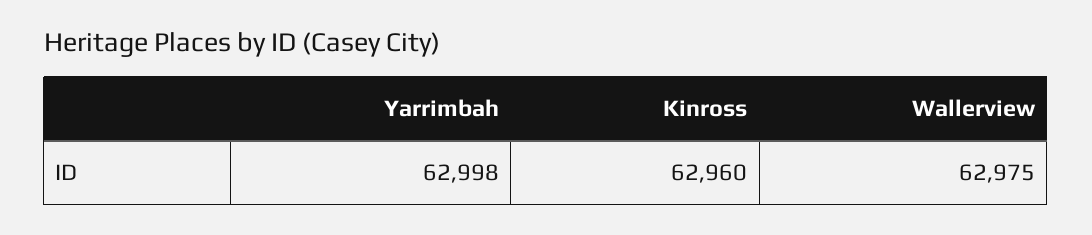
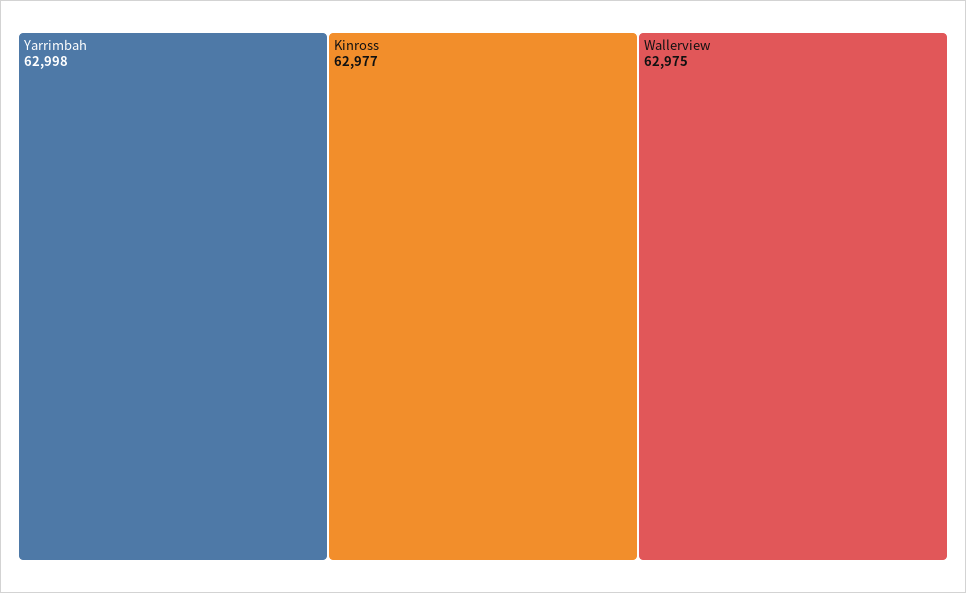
  {
    "Yarrimbah": 62998,
-   "Kinross": 62960,
+   "Kinross": 62977,
    "Wallerview": 62975
  }

